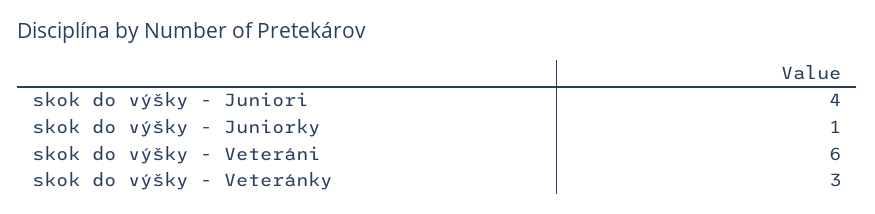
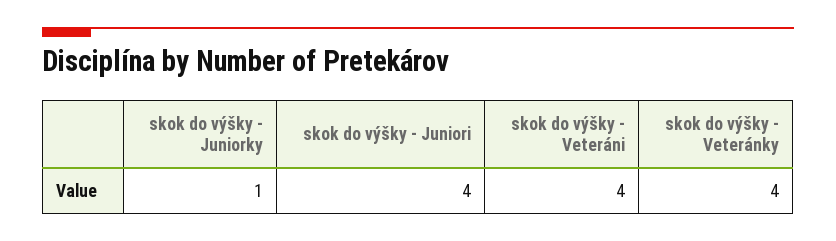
  {
    "skok do výšky - Juniori": 4,
    "skok do výšky - Juniorky": 1,
-   "skok do výšky - Veteráni": 6,
+   "skok do výšky - Veteráni": 4,
-   "skok do výšky - Veteránky": 3
+   "skok do výšky - Veteránky": 4
  }

